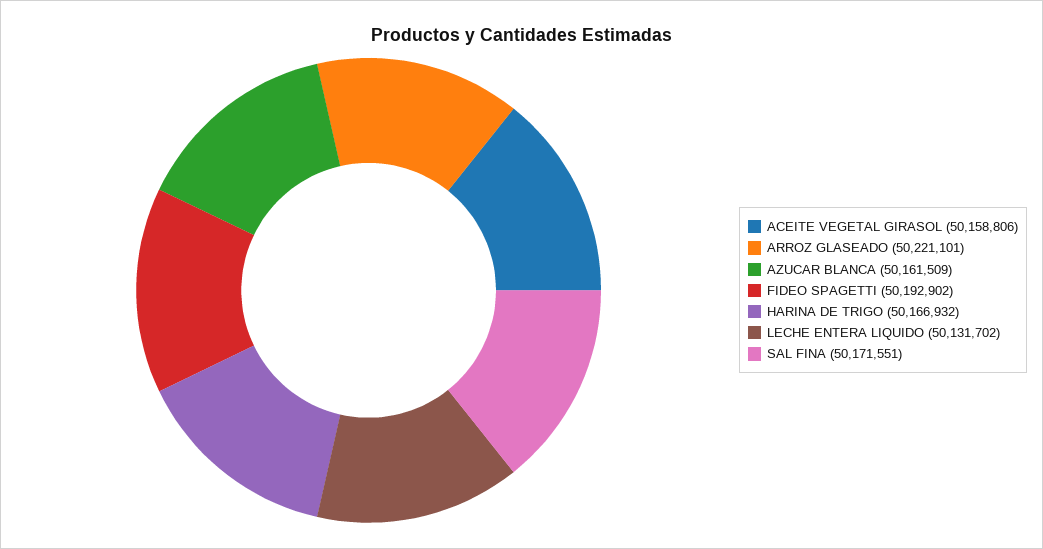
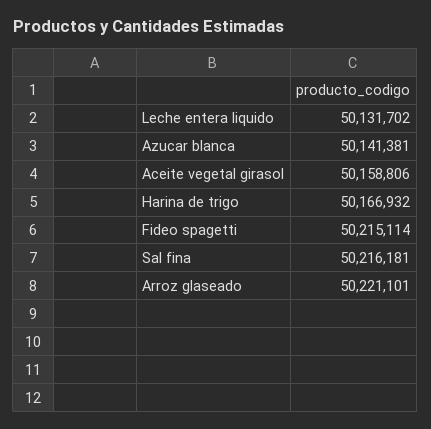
  {
    "ACEITE VEGETAL GIRASOL": 50158806,
    "ARROZ GLASEADO": 50221101,
-   "AZUCAR BLANCA": 50161509,
+   "AZUCAR BLANCA": 50141381,
-   "FIDEO SPAGETTI": 50192902,
+   "FIDEO SPAGETTI": 50215114,
    "HARINA DE TRIGO": 50166932,
    "LECHE ENTERA LIQUIDO": 50131702,
-   "SAL FINA": 50171551
+   "SAL FINA": 50216181
  }

